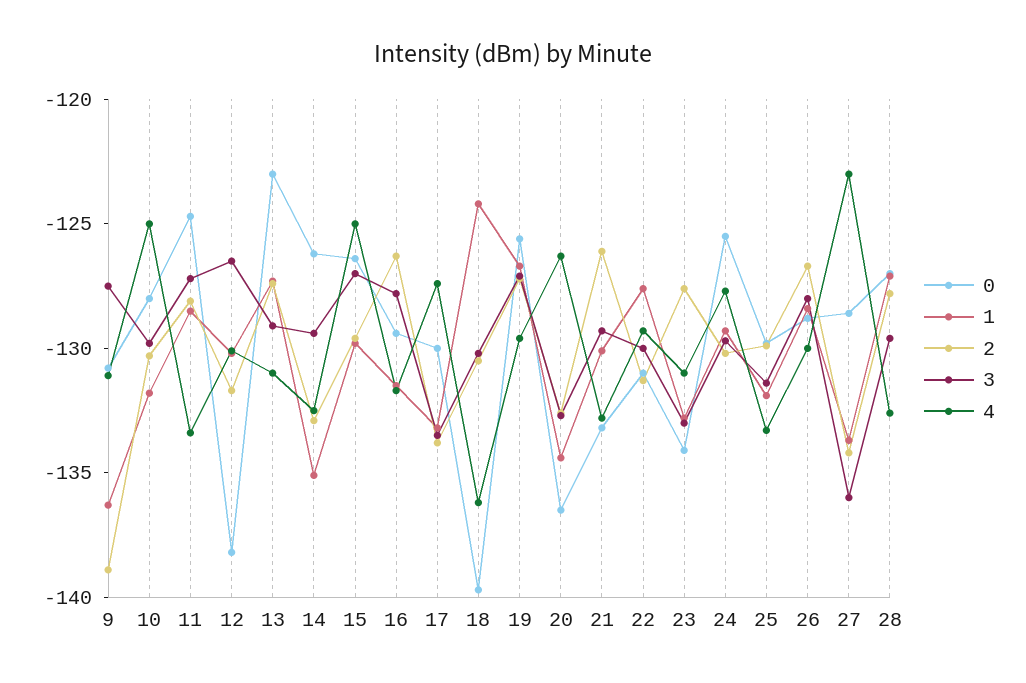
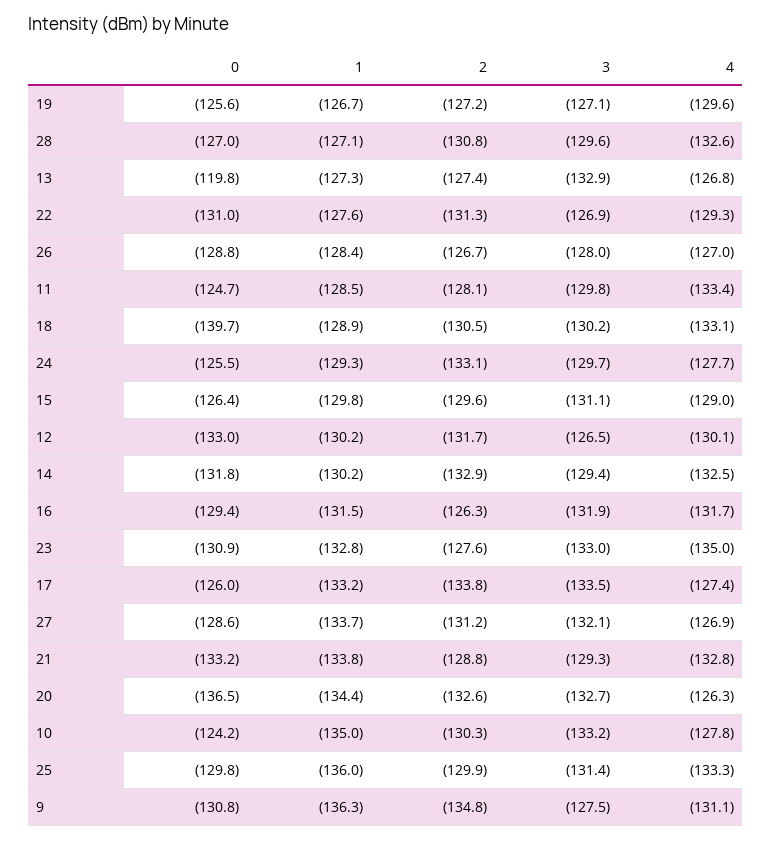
  {
    "0": {
      "9": -130.8,
-     "10": -128,
+     "10": -124.2,
      "11": -124.7,
-     "12": -138,
+     "12": -133,
-     "13": -123,
+     "13": -119.8,
-     "14": -126,
+     "14": -131.8,
      "15": -126.4,
      "16": -129.4,
-     "17": -130,
+     "17": -126,
      "18": -139.7,
      "19": -125.6,
      "20": -136.5,
      "21": -133.2,
      "22": -131,
-     "23": -134,
+     "23": -130.9,
      "24": -125.5,
      "25": -129.8,
      "26": -128.8,
      "27": -128.6,
      "28": -127
    },
    "1": {
      "9": -136.3,
-     "10": -132,
+     "10": -135,
      "11": -128.5,
      "12": -130.2,
      "13": -127.3,
-     "14": -135,
+     "14": -130.2,
      "15": -129.8,
      "16": -131.5,
      "17": -133.2,
-     "18": -124,
+     "18": -128.9,
      "19": -126.7,
      "20": -134.4,
-     "21": -130,
+     "21": -133.8,
      "22": -127.6,
      "23": -132.8,
      "24": -129.3,
-     "25": -132,
+     "25": -136,
      "26": -128.4,
      "27": -133.7,
      "28": -127.1
    },
    "2": {
-     "9": -139,
+     "9": -134.8,
      "10": -130.3,
      "11": -128.1,
      "12": -131.7,
      "13": -127.4,
      "14": -132.9,
      "15": -129.6,
      "16": -126.3,
      "17": -133.8,
      "18": -130.5,
      "19": -127.2,
      "20": -132.6,
-     "21": -126,
+     "21": -128.8,
      "22": -131.3,
      "23": -127.6,
-     "24": -130,
+     "24": -133.1,
      "25": -129.9,
      "26": -126.7,
-     "27": -134,
+     "27": -131.2,
-     "28": -128
+     "28": -130.8
    },
    "3": {
      "9": -127.5,
-     "10": -130,
+     "10": -133.2,
-     "11": -127,
+     "11": -129.8,
      "12": -126.5,
-     "13": -129,
+     "13": -132.9,
      "14": -129.4,
-     "15": -127,
+     "15": -131.1,
-     "16": -128,
+     "16": -131.9,
      "17": -133.5,
      "18": -130.2,
      "19": -127.1,
      "20": -132.7,
      "21": -129.3,
-     "22": -130,
+     "22": -126.9,
      "23": -133,
      "24": -129.7,
      "25": -131.4,
      "26": -128,
-     "27": -136,
+     "27": -132.1,
      "28": -129.6
    },
    "4": {
      "9": -131.1,
-     "10": -125,
+     "10": -127.8,
      "11": -133.4,
      "12": -130.1,
-     "13": -131,
+     "13": -126.8,
      "14": -132.5,
-     "15": -125,
+     "15": -129,
      "16": -131.7,
      "17": -127.4,
-     "18": -136,
+     "18": -133.1,
      "19": -129.6,
      "20": -126.3,
      "21": -132.8,
      "22": -129.3,
-     "23": -131,
+     "23": -135,
      "24": -127.7,
      "25": -133.3,
-     "26": -130,
+     "26": -127,
-     "27": -123,
+     "27": -126.9,
      "28": -132.6
    }
  }

